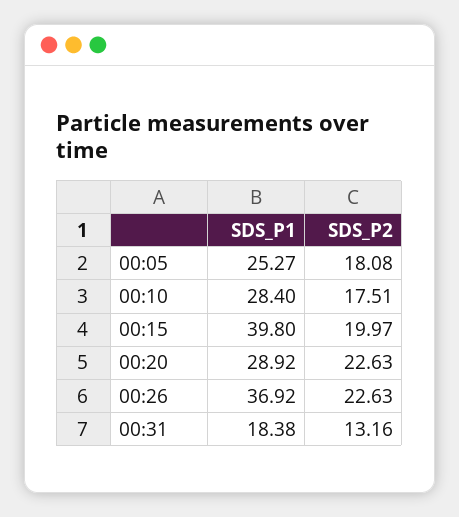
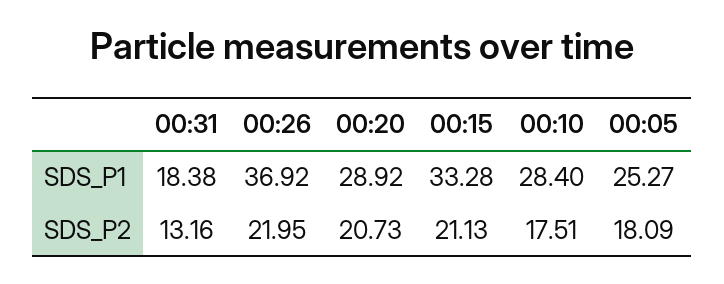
  {
    "SDS_P1": {
      "00:05": 25.27,
      "00:10": 28.4,
-     "00:15": 39.8,
+     "00:15": 33.28,
      "00:20": 28.92,
      "00:26": 36.92,
      "00:31": 18.38
    },
    "SDS_P2": {
-     "00:05": 18.08,
+     "00:05": 18.09,
      "00:10": 17.51,
-     "00:15": 19.97,
+     "00:15": 21.13,
-     "00:20": 22.63,
+     "00:20": 20.73,
-     "00:26": 22.63,
+     "00:26": 21.95,
      "00:31": 13.16
    }
  }

